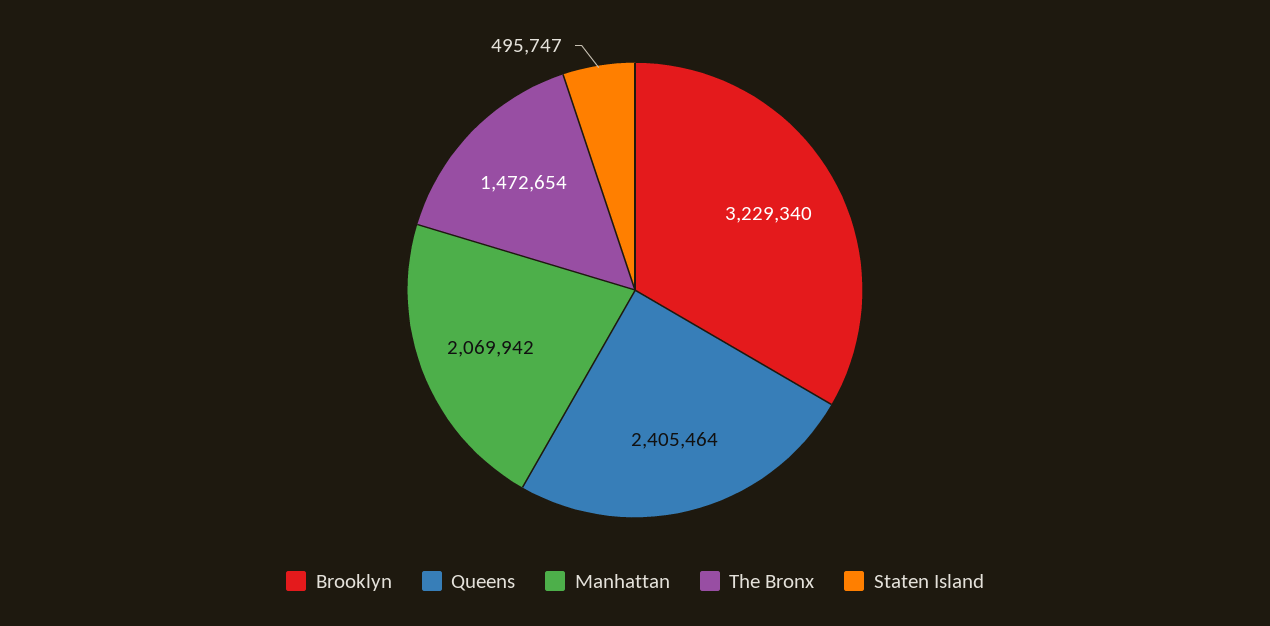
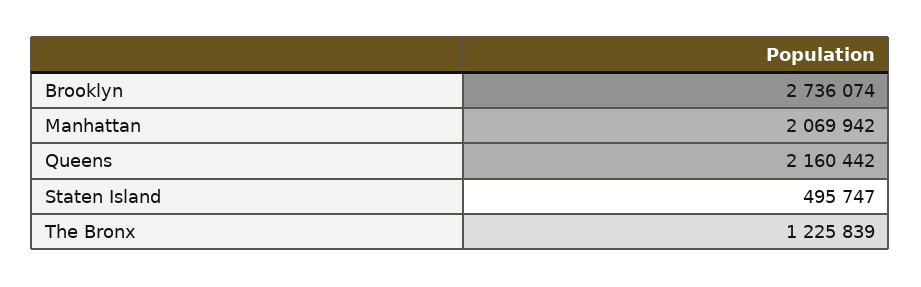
  {
-   "Brooklyn": 3229340,
+   "Brooklyn": 2736074,
-   "Queens": 2405464,
+   "Queens": 2160442,
    "Manhattan": 2069942,
-   "The Bronx": 1472654,
+   "The Bronx": 1225839,
    "Staten Island": 495747
  }

